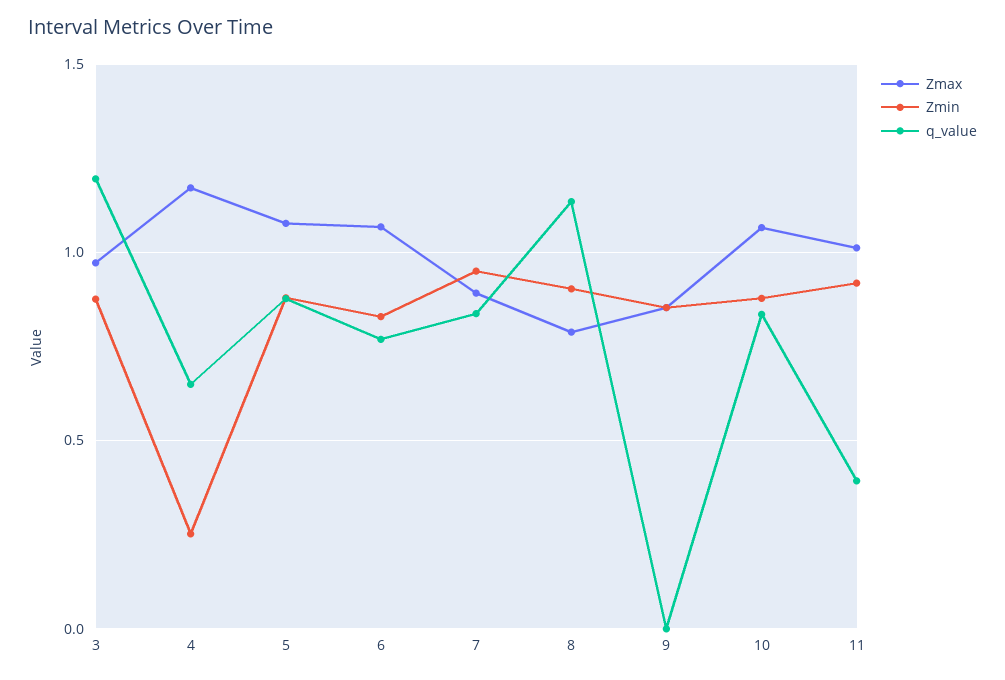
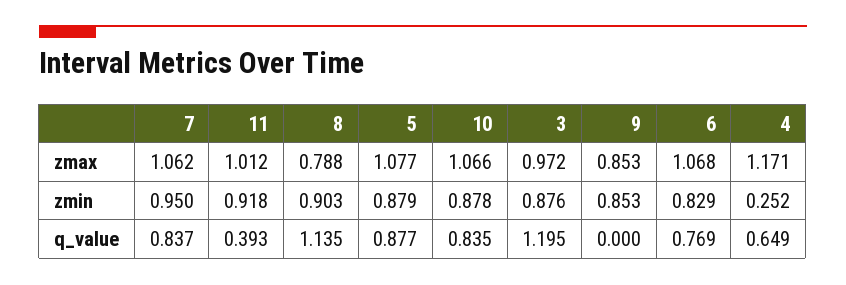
  {
    "Zmax": {
      "3": 0.972,
      "4": 1.171,
      "5": 1.077,
      "6": 1.068,
-     "7": 0.9,
+     "7": 1.062,
      "8": 0.788,
      "9": 0.853,
      "10": 1.066,
      "11": 1.012
    },
    "Zmin": {
      "3": 0.876,
      "4": 0.252,
      "5": 0.879,
      "6": 0.829,
      "7": 0.95,
      "8": 0.903,
      "9": 0.853,
      "10": 0.878,
      "11": 0.918
    },
    "q_value": {
      "3": 1.195,
      "4": 0.649,
      "5": 0.877,
      "6": 0.769,
      "7": 0.837,
      "8": 1.135,
      "9": 0,
      "10": 0.835,
      "11": 0.393
    }
  }

